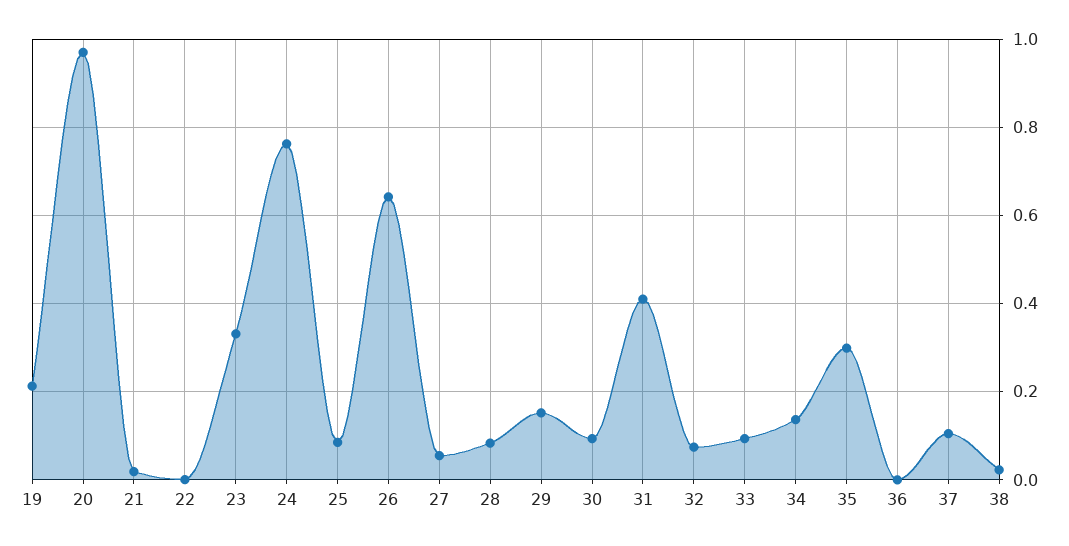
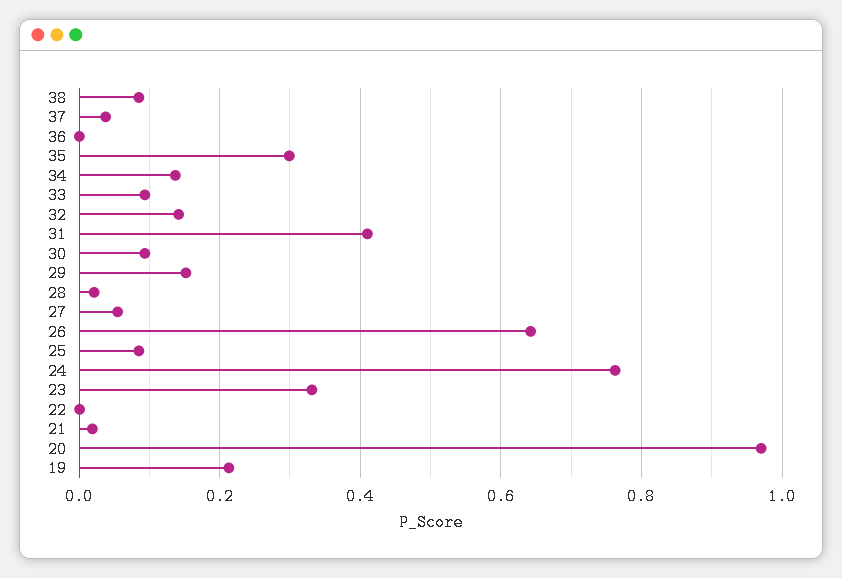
  {
    "19": 0.22,
    "20": 0.98,
    "21": 0.02,
    "22": 0,
    "23": 0.34,
    "24": 0.76,
    "25": 0.08,
    "26": 0.64,
    "27": 0.06,
-   "28": 0.08,
+   "28": 0.02,
    "29": 0.16,
    "30": 0.1,
    "31": 0.42,
-   "32": 0.08,
+   "32": 0.14,
    "33": 0.1,
    "34": 0.14,
    "35": 0.3,
    "36": 0,
-   "37": 0.1,
+   "37": 0.04,
-   "38": 0.02
+   "38": 0.08
  }

